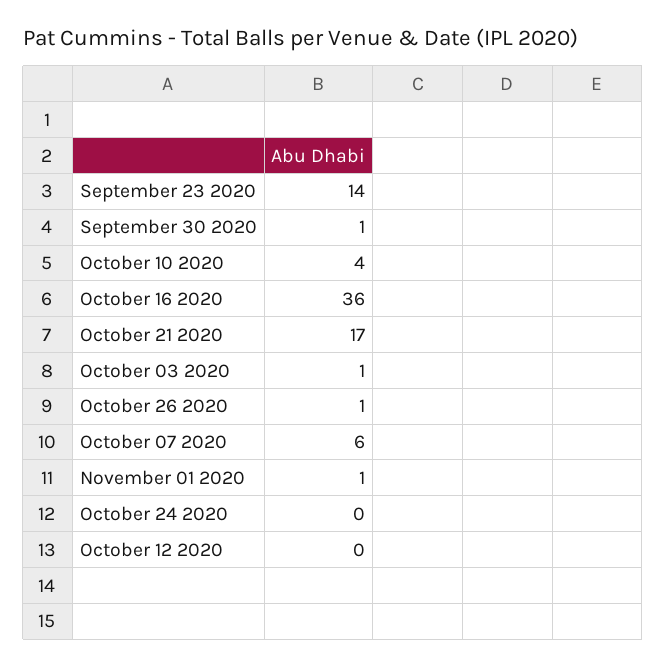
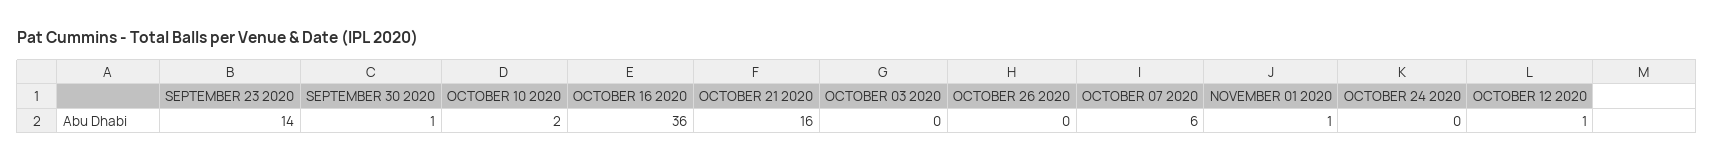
  {
    "September 23 2020": 14,
    "September 30 2020": 1,
-   "October 10 2020": 4,
+   "October 10 2020": 2,
    "October 16 2020": 36,
-   "October 21 2020": 17,
+   "October 21 2020": 16,
-   "October 03 2020": 1,
+   "October 03 2020": 0,
-   "October 26 2020": 1,
+   "October 26 2020": 0,
    "October 07 2020": 6,
    "November 01 2020": 1,
    "October 24 2020": 0,
-   "October 12 2020": 0
+   "October 12 2020": 1
  }

